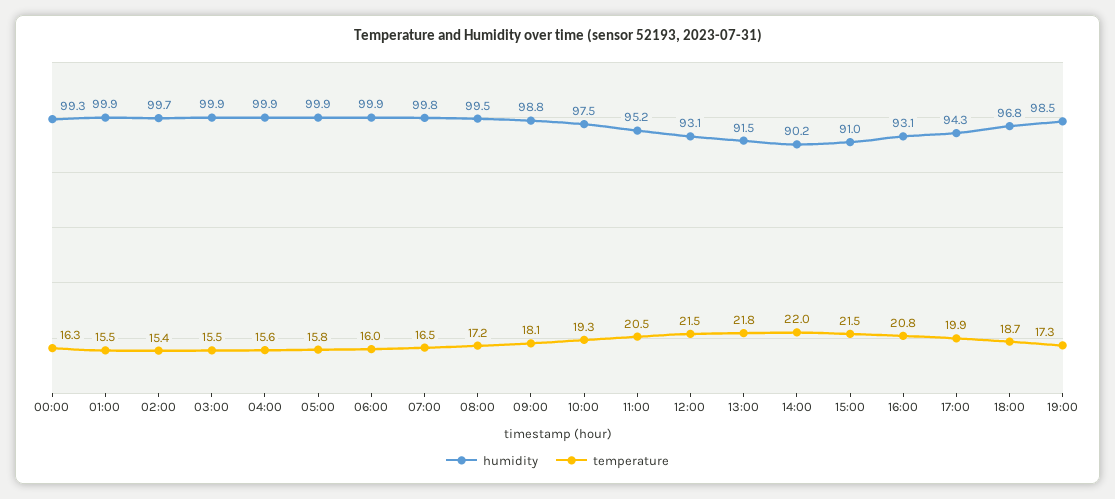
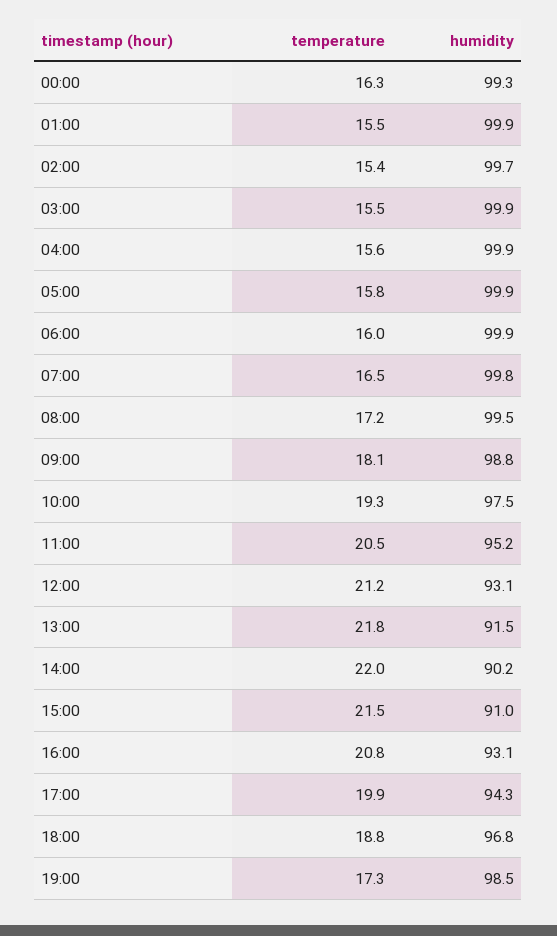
  {
    "humidity": {
      "00:00": 99.3,
      "01:00": 99.9,
      "02:00": 99.7,
      "03:00": 99.9,
      "04:00": 99.9,
      "05:00": 99.9,
      "06:00": 99.9,
      "07:00": 99.8,
      "08:00": 99.5,
      "09:00": 98.8,
      "10:00": 97.5,
      "11:00": 95.2,
      "12:00": 93.1,
      "13:00": 91.5,
      "14:00": 90.2,
      "15:00": 91,
      "16:00": 93.1,
      "17:00": 94.3,
      "18:00": 96.8,
      "19:00": 98.5
    },
    "temperature": {
      "00:00": 16.3,
      "01:00": 15.5,
      "02:00": 15.4,
      "03:00": 15.5,
      "04:00": 15.6,
      "05:00": 15.8,
      "06:00": 16,
      "07:00": 16.5,
      "08:00": 17.2,
      "09:00": 18.1,
      "10:00": 19.3,
      "11:00": 20.5,
-     "12:00": 21.5,
+     "12:00": 21.2,
      "13:00": 21.8,
      "14:00": 22,
      "15:00": 21.5,
      "16:00": 20.8,
      "17:00": 19.9,
-     "18:00": 18.7,
+     "18:00": 18.8,
      "19:00": 17.3
    }
  }

